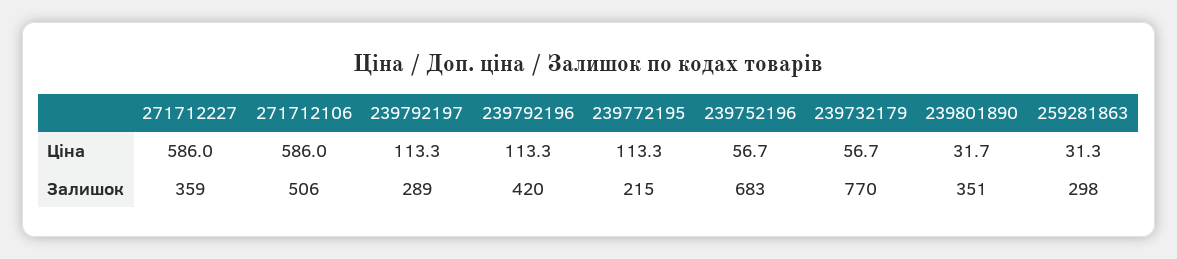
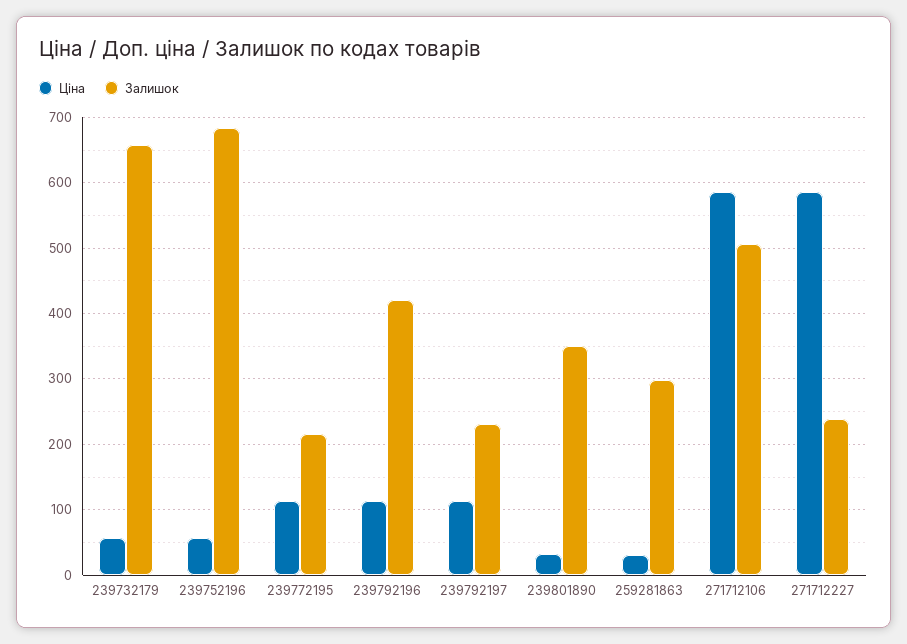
  {
    "Ціна": {
      "271712227": 586,
      "271712106": 586,
      "239792197": 113.3,
      "239792196": 113.3,
      "239772195": 113.3,
      "239752196": 56.7,
      "239732179": 56.7,
      "239801890": 31.7,
      "259281863": 31.3
    },
    "Залишок": {
-     "271712227": 359,
+     "271712227": 240,
      "271712106": 506,
-     "239792197": 289,
+     "239792197": 230,
      "239792196": 420,
      "239772195": 215,
      "239752196": 683,
-     "239732179": 770,
+     "239732179": 660,
      "239801890": 351,
      "259281863": 298
    }
  }

